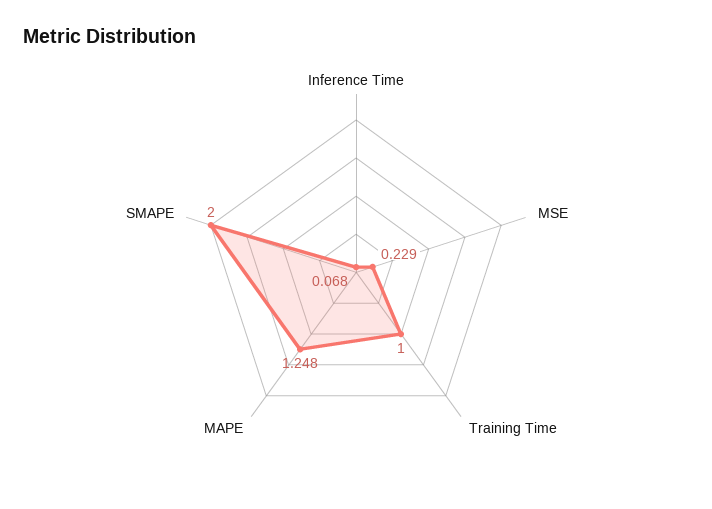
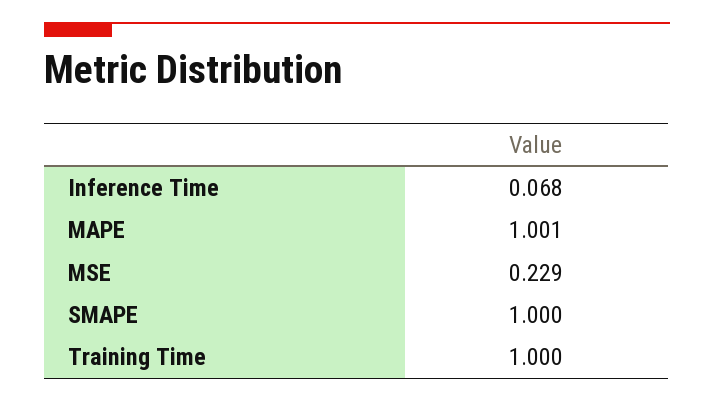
  {
    "Inference Time": 0.068,
    "MSE": 0.229,
    "Training Time": 1,
-   "MAPE": 1.248,
+   "MAPE": 1.001,
-   "SMAPE": 2
+   "SMAPE": 1
  }

